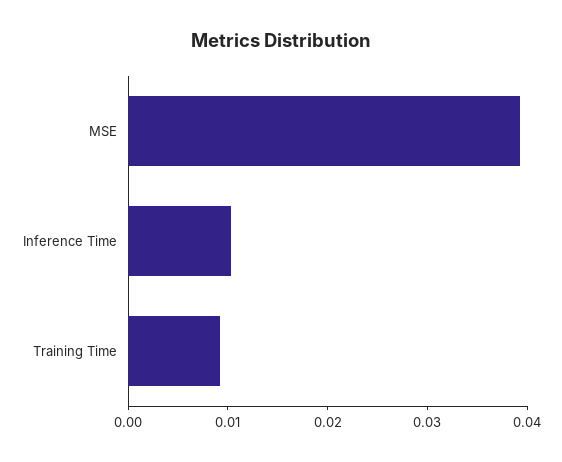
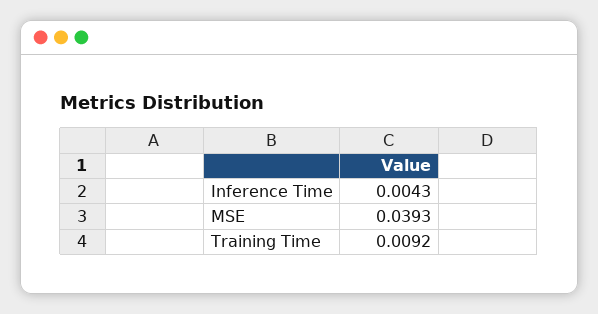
  {
    "MSE": 0.0393,
-   "Inference Time": 0.01,
+   "Inference Time": 0.0043,
    "Training Time": 0.0092
  }

